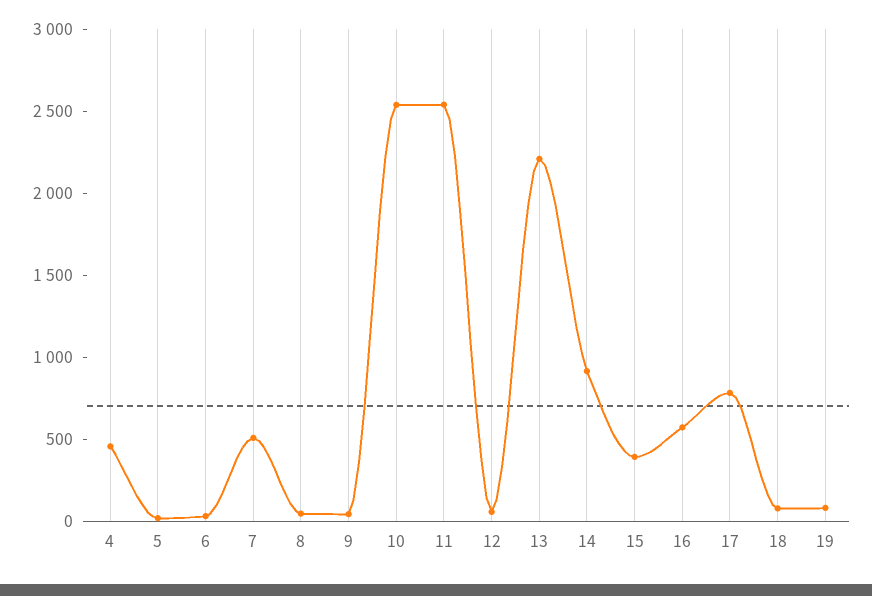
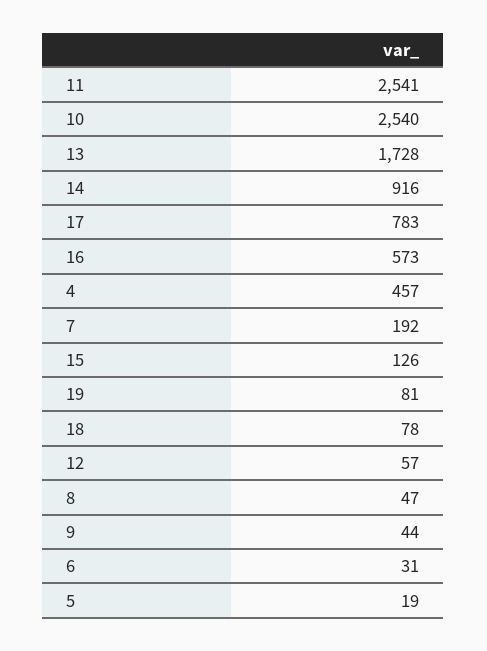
  {
    "4": 457,
    "5": 19,
    "6": 31,
-   "7": 500,
+   "7": 192,
    "8": 47,
    "9": 44,
    "10": 2540,
    "11": 2541,
    "12": 57,
-   "13": 2200,
+   "13": 1728,
    "14": 916,
-   "15": 400,
+   "15": 126,
    "16": 573,
    "17": 783,
    "18": 78,
    "19": 81
  }

